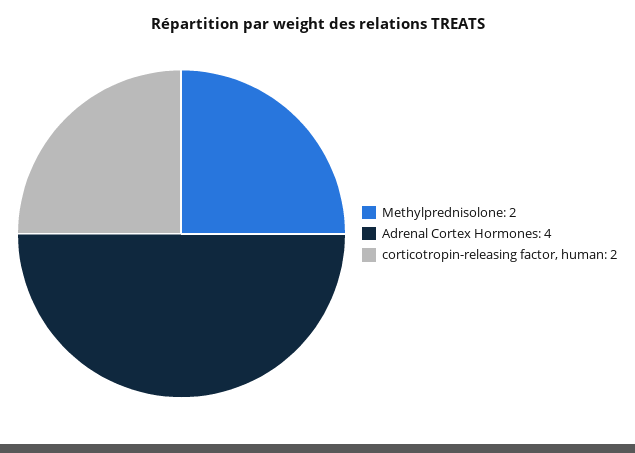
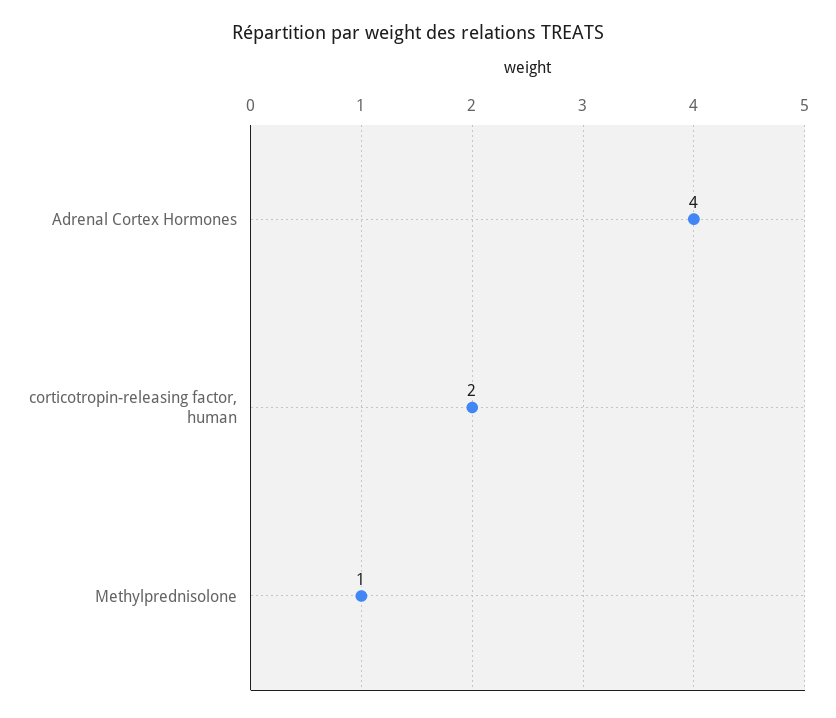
  {
-   "Methylprednisolone": 2,
+   "Methylprednisolone": 1,
    "Adrenal Cortex Hormones": 4,
    "corticotropin-releasing factor, human": 2
  }

